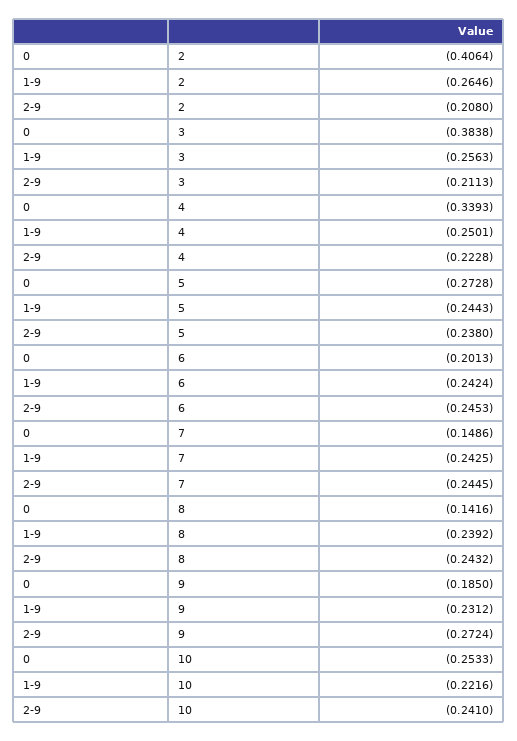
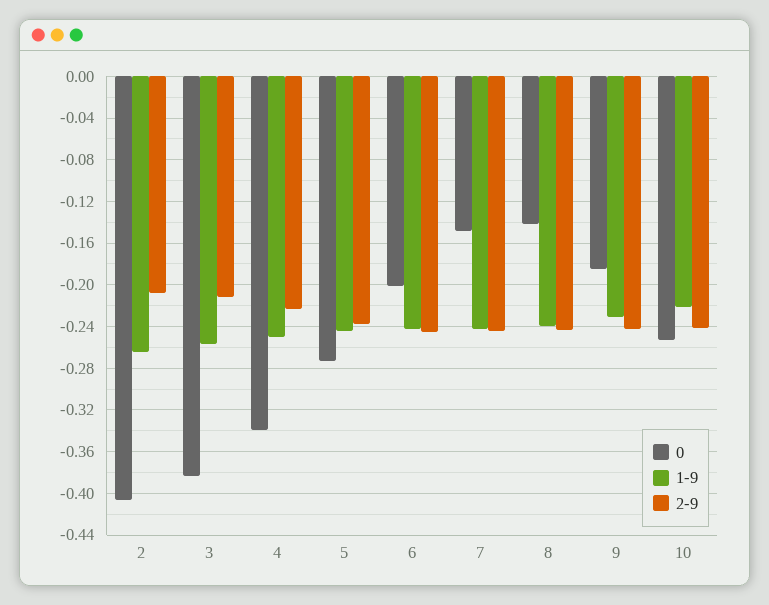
  {
    "0": {
      "2": -0.4064,
      "3": -0.3838,
      "4": -0.3393,
      "5": -0.2728,
      "6": -0.2013,
      "7": -0.1486,
      "8": -0.1416,
      "9": -0.185,
      "10": -0.2533
    },
    "1-9": {
      "2": -0.2646,
      "3": -0.2563,
      "4": -0.2501,
      "5": -0.2443,
      "6": -0.2424,
      "7": -0.2425,
      "8": -0.2392,
      "9": -0.2312,
      "10": -0.2216
    },
    "2-9": {
      "2": -0.208,
      "3": -0.2113,
      "4": -0.2228,
      "5": -0.238,
      "6": -0.2453,
      "7": -0.2445,
      "8": -0.2432,
-     "9": -0.2724,
+     "9": -0.24,
      "10": -0.241
    }
  }

